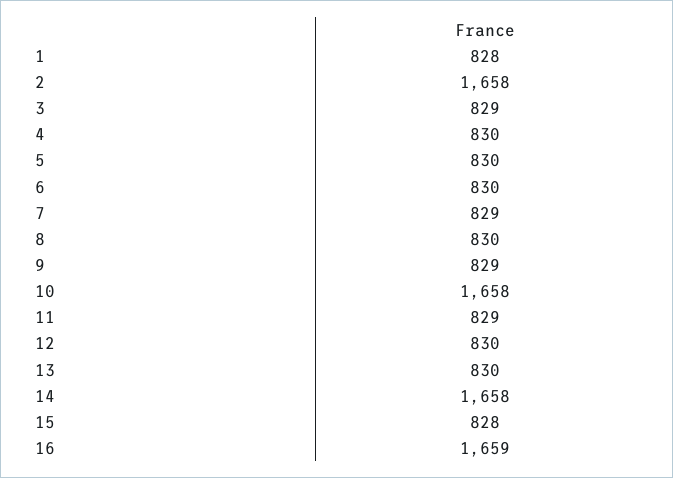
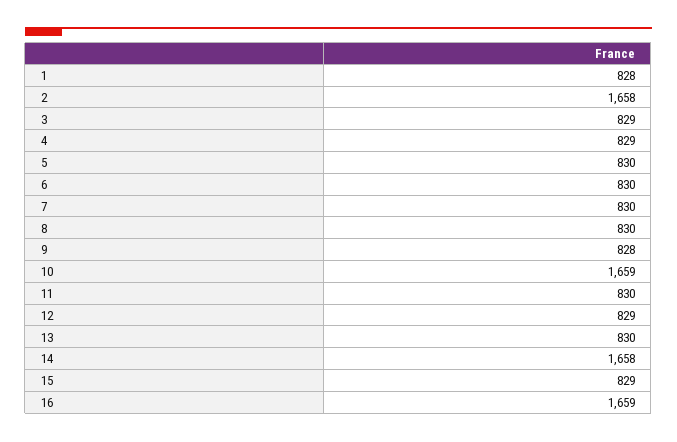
  {
    "1": 828,
    "2": 1658,
    "3": 829,
-   "4": 830,
+   "4": 829,
    "5": 830,
    "6": 830,
-   "7": 829,
+   "7": 830,
    "8": 830,
-   "9": 829,
+   "9": 828,
-   "10": 1658,
+   "10": 1659,
-   "11": 829,
+   "11": 830,
-   "12": 830,
+   "12": 829,
    "13": 830,
    "14": 1658,
-   "15": 828,
+   "15": 829,
    "16": 1659
  }

